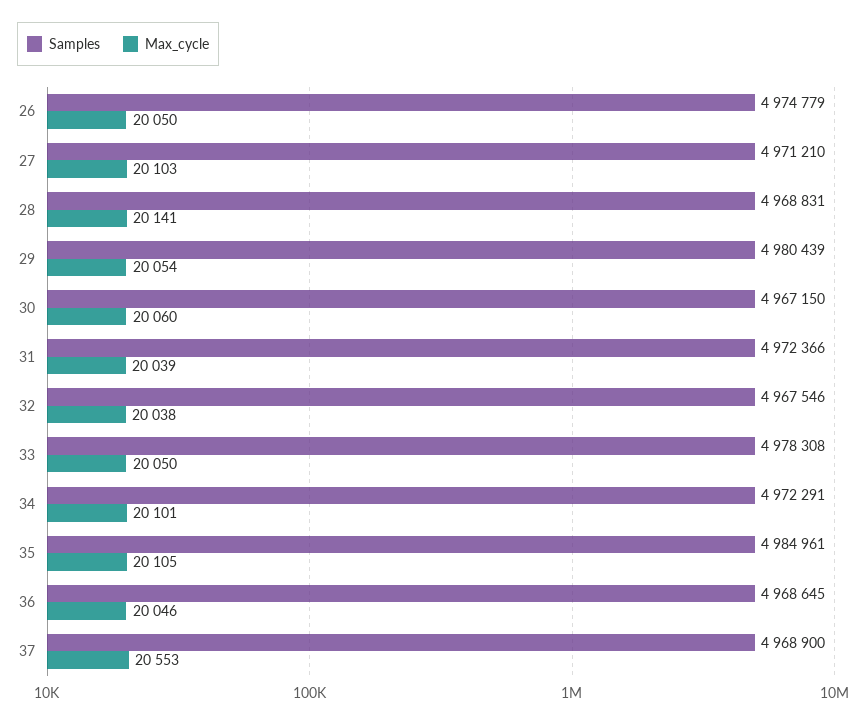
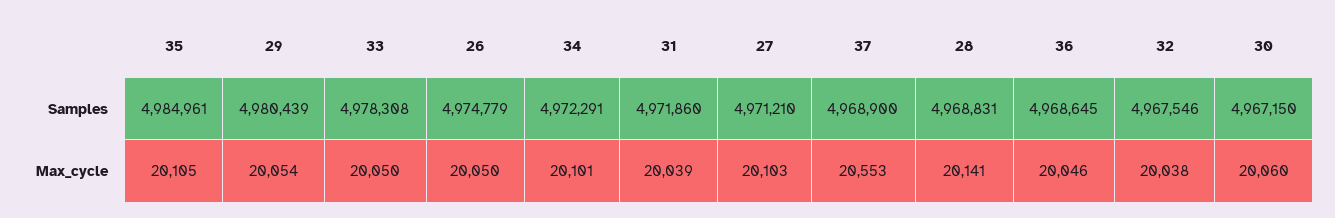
  {
    "Samples": {
      "26": 4974779,
      "27": 4971210,
      "28": 4968831,
      "29": 4980439,
      "30": 4967150,
-     "31": 4972366,
+     "31": 4971860,
      "32": 4967546,
      "33": 4978308,
      "34": 4972291,
      "35": 4984961,
      "36": 4968645,
      "37": 4968900
    },
    "Max_cycle": {
      "26": 20050,
      "27": 20103,
      "28": 20141,
      "29": 20054,
      "30": 20060,
      "31": 20039,
      "32": 20038,
      "33": 20050,
      "34": 20101,
      "35": 20105,
      "36": 20046,
      "37": 20553
    }
  }

